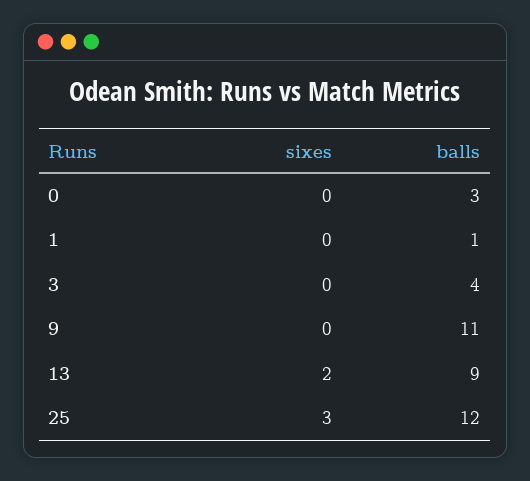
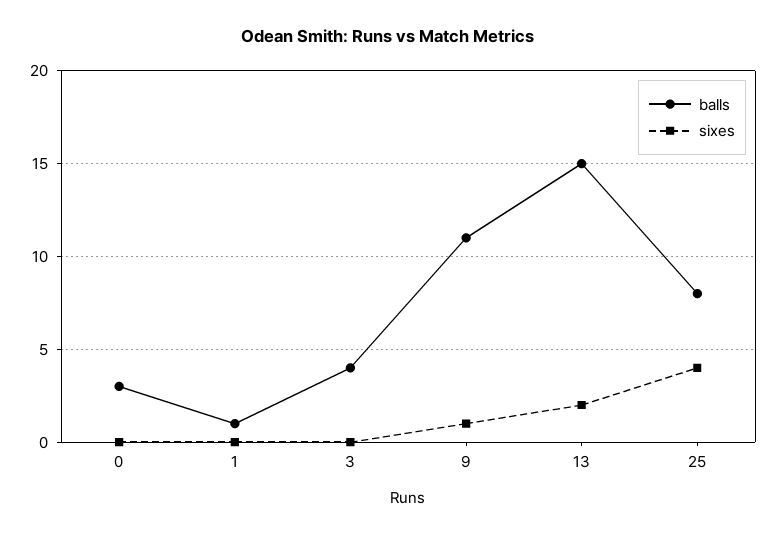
  {
    "sixes": {
      "0": 0,
      "1": 0,
      "3": 0,
-     "9": 0,
+     "9": 1,
      "13": 2,
-     "25": 3
+     "25": 4
    },
    "balls": {
      "0": 3,
      "1": 1,
      "3": 4,
      "9": 11,
-     "13": 9,
+     "13": 15,
-     "25": 12
+     "25": 8
    }
  }

